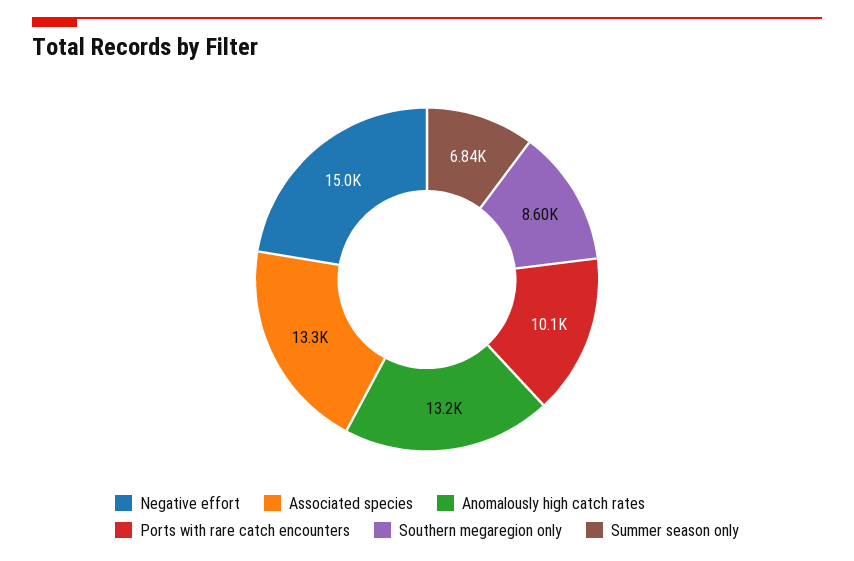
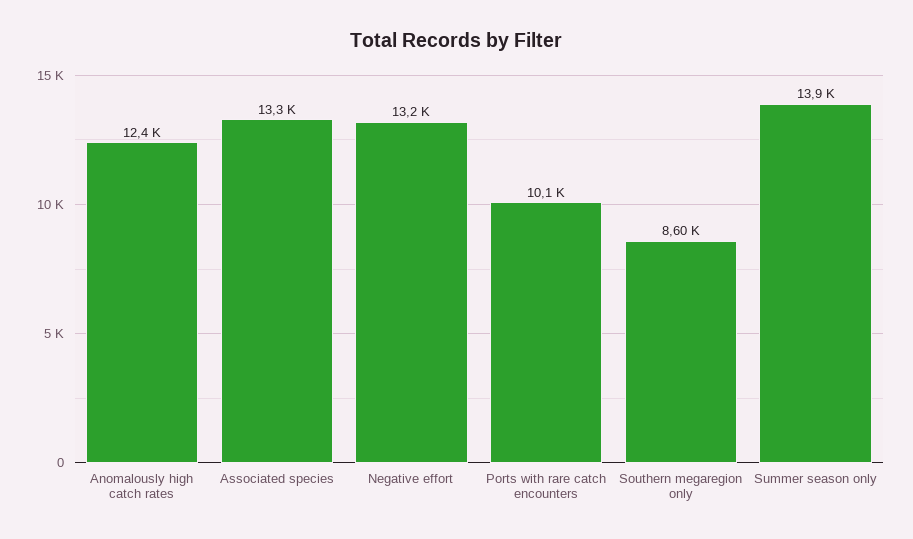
  {
-   "Negative effort": 15000,
+   "Negative effort": 13200,
    "Associated species": 13300,
-   "Anomalously high catch rates": 13200,
+   "Anomalously high catch rates": 12400,
    "Ports with rare catch encounters": 10100,
    "Southern megaregion only": 8600,
-   "Summer season only": 6840
+   "Summer season only": 13900
  }

